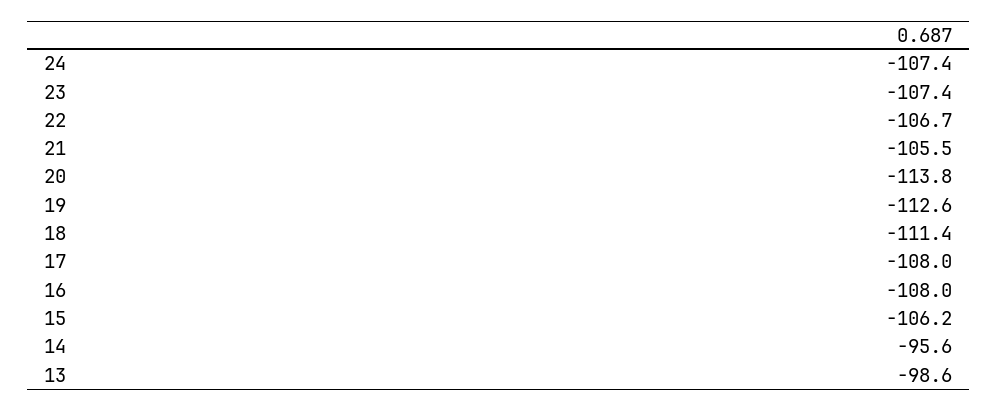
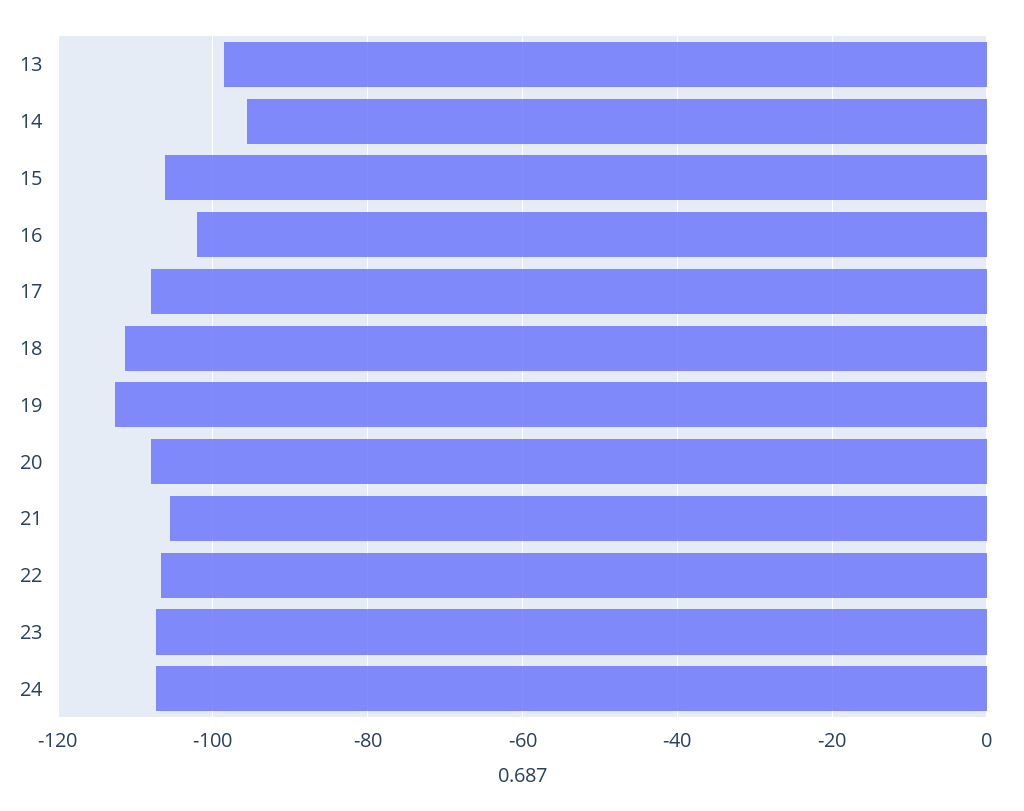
  {
    "24": -107.4,
    "23": -107.4,
    "22": -106.7,
    "21": -105.5,
-   "20": -113.8,
+   "20": -108,
    "19": -112.6,
    "18": -111.4,
    "17": -108,
-   "16": -108,
+   "16": -102,
    "15": -106.2,
    "14": -95.6,
    "13": -98.6
  }

